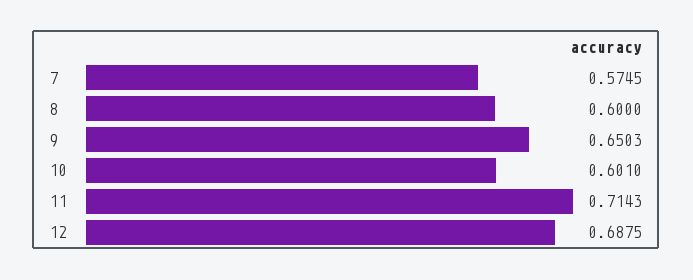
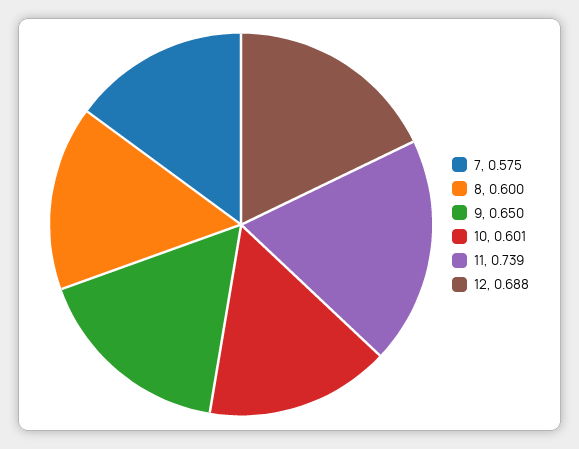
  {
    "7": 0.5745,
    "8": 0.6,
    "9": 0.6503,
    "10": 0.601,
-   "11": 0.7143,
+   "11": 0.739,
    "12": 0.6875
  }

